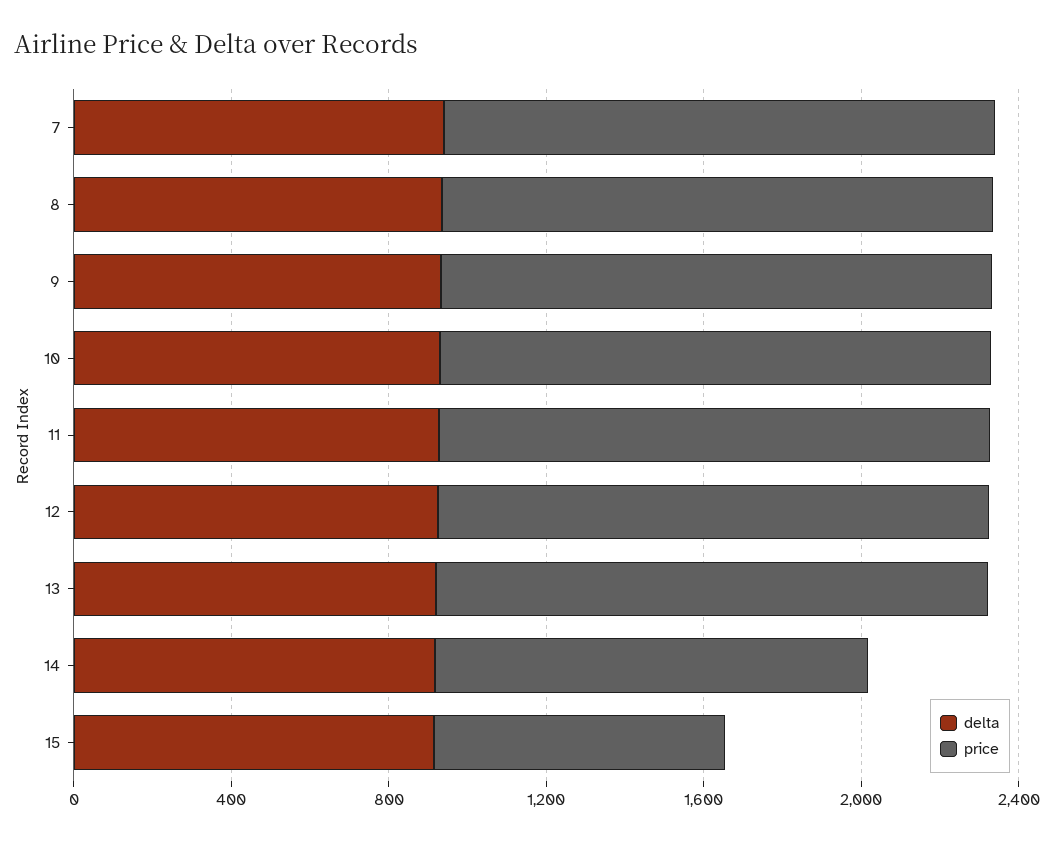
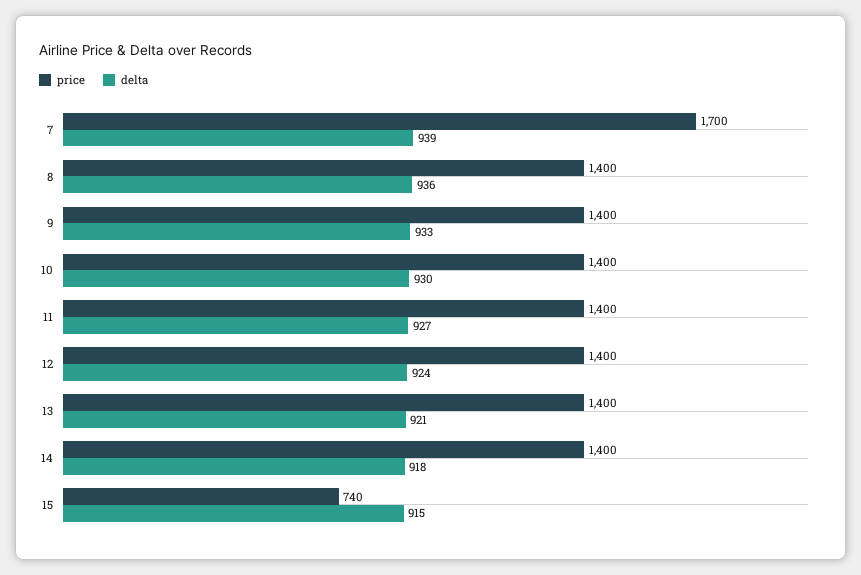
  {
    "delta": {
      "7": 939,
      "8": 936,
      "9": 933,
      "10": 930,
      "11": 927,
      "12": 924,
      "13": 921,
      "14": 918,
      "15": 915
    },
    "price": {
-     "7": 1400,
+     "7": 1700,
      "8": 1400,
      "9": 1400,
      "10": 1400,
      "11": 1400,
      "12": 1400,
      "13": 1400,
-     "14": 1100,
+     "14": 1400,
      "15": 740
    }
  }

